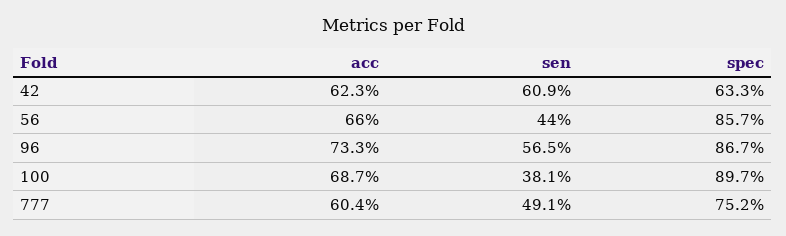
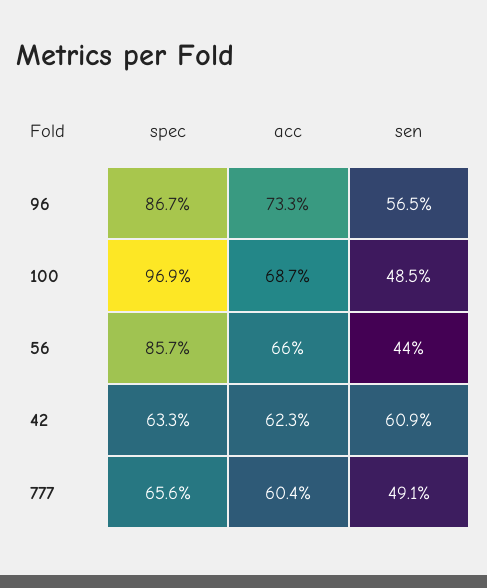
  {
    "acc": {
      "42": 62.3,
      "56": 66,
      "96": 73.3,
      "100": 68.7,
      "777": 60.4
    },
    "sen": {
      "42": 60.9,
      "56": 44,
      "96": 56.5,
-     "100": 38.1,
+     "100": 48.5,
      "777": 49.1
    },
    "spec": {
      "42": 63.3,
      "56": 85.7,
      "96": 86.7,
-     "100": 89.7,
+     "100": 96.9,
-     "777": 75.2
+     "777": 65.6
    }
  }

